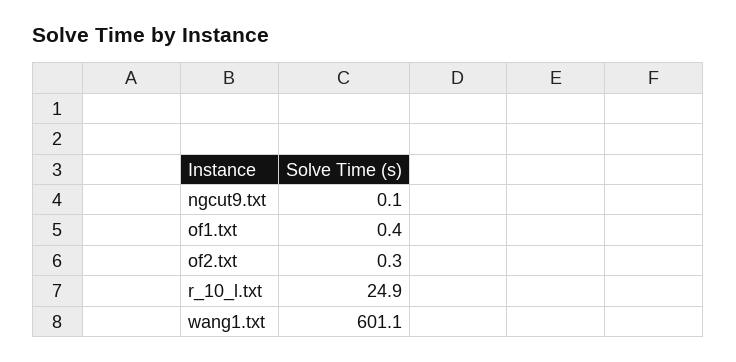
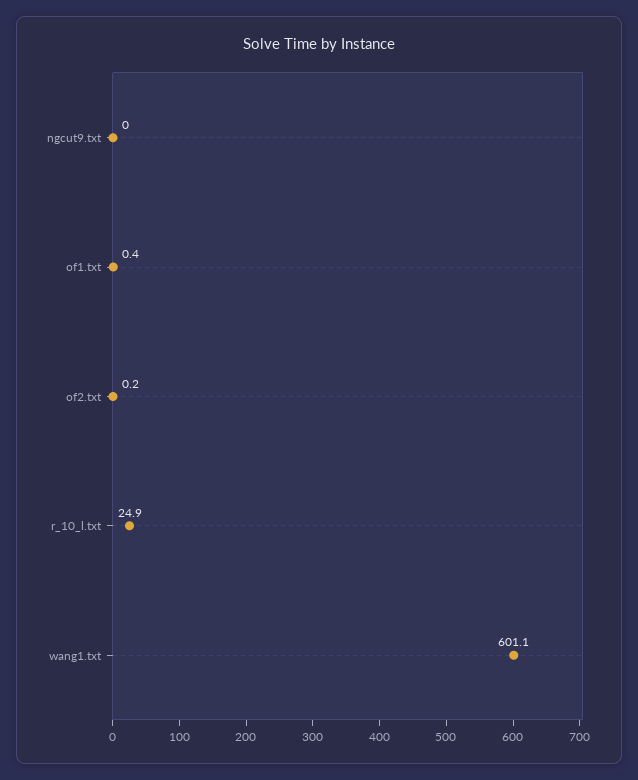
  {
-   "ngcut9.txt": 0.1,
+   "ngcut9.txt": 0,
    "of1.txt": 0.4,
-   "of2.txt": 0.3,
+   "of2.txt": 0.2,
    "r_10_l.txt": 24.9,
    "wang1.txt": 601.1
  }

